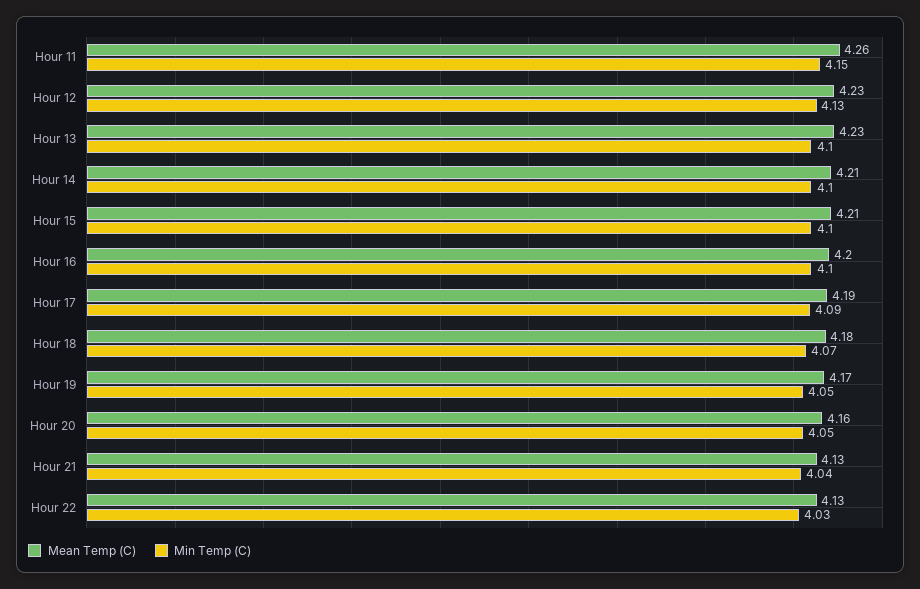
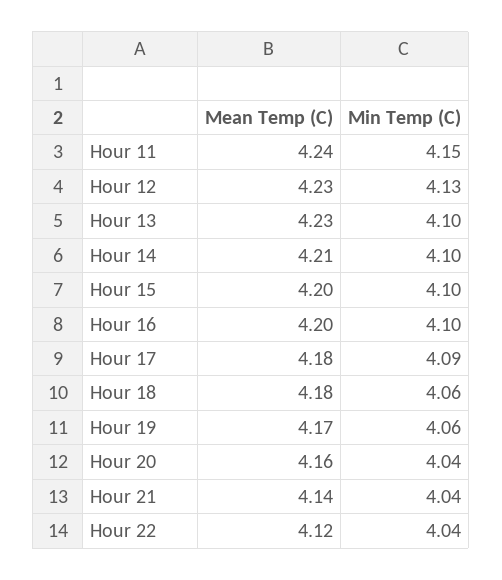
  {
    "Mean Temp (C)": {
-     "Hour 11": 4.26,
+     "Hour 11": 4.24,
      "Hour 12": 4.23,
      "Hour 13": 4.23,
      "Hour 14": 4.21,
-     "Hour 15": 4.21,
+     "Hour 15": 4.2,
      "Hour 16": 4.2,
-     "Hour 17": 4.19,
+     "Hour 17": 4.18,
      "Hour 18": 4.18,
      "Hour 19": 4.17,
      "Hour 20": 4.16,
-     "Hour 21": 4.13,
+     "Hour 21": 4.14,
-     "Hour 22": 4.13
+     "Hour 22": 4.12
    },
    "Min Temp (C)": {
      "Hour 11": 4.15,
      "Hour 12": 4.13,
      "Hour 13": 4.1,
      "Hour 14": 4.1,
      "Hour 15": 4.1,
      "Hour 16": 4.1,
      "Hour 17": 4.09,
-     "Hour 18": 4.07,
+     "Hour 18": 4.06,
-     "Hour 19": 4.05,
+     "Hour 19": 4.06,
-     "Hour 20": 4.05,
+     "Hour 20": 4.04,
      "Hour 21": 4.04,
-     "Hour 22": 4.03
+     "Hour 22": 4.04
    }
  }

